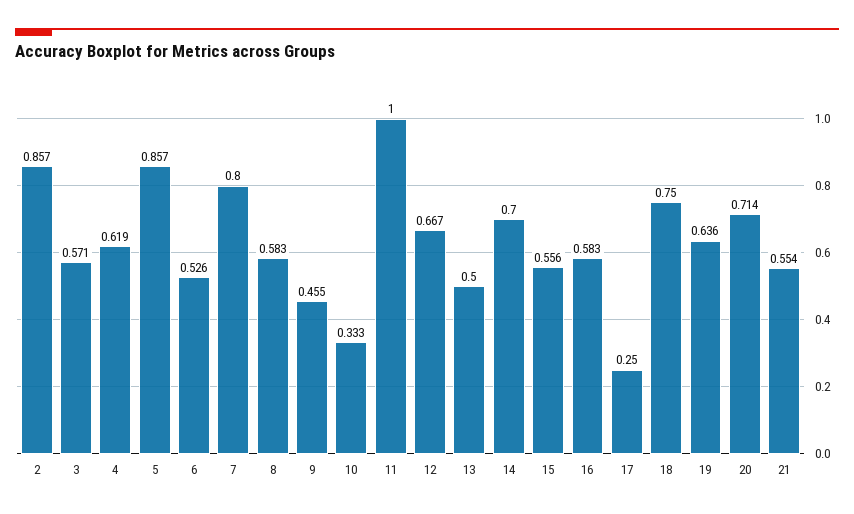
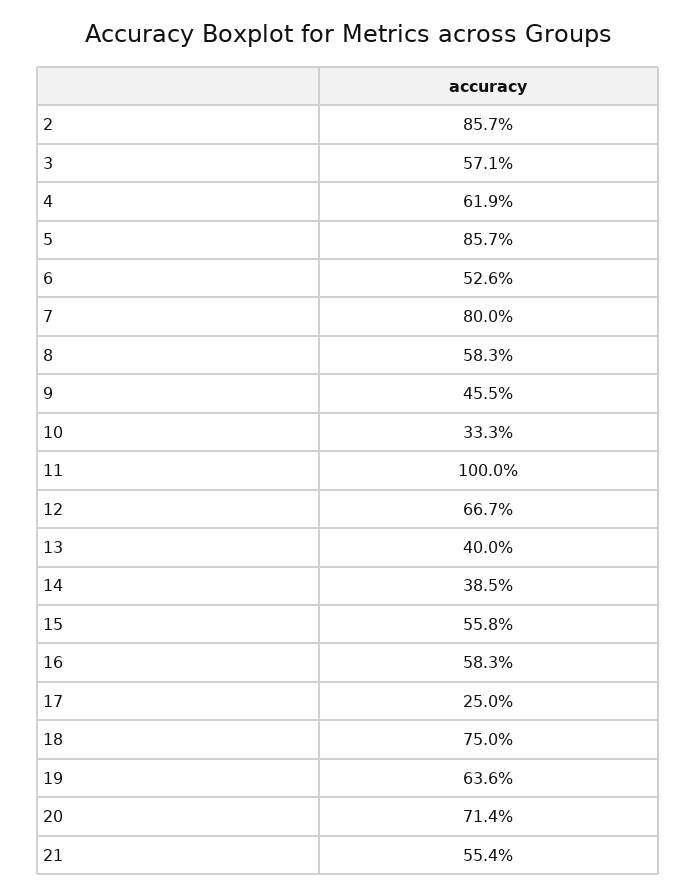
  {
    "2": 0.857,
    "3": 0.571,
    "4": 0.619,
    "5": 0.857,
    "6": 0.526,
    "7": 0.8,
    "8": 0.583,
    "9": 0.455,
    "10": 0.333,
    "11": 1,
    "12": 0.667,
-   "13": 0.5,
+   "13": 0.4,
-   "14": 0.7,
+   "14": 0.385,
-   "15": 0.556,
+   "15": 0.558,
    "16": 0.583,
    "17": 0.25,
    "18": 0.75,
    "19": 0.636,
    "20": 0.714,
    "21": 0.554
  }

